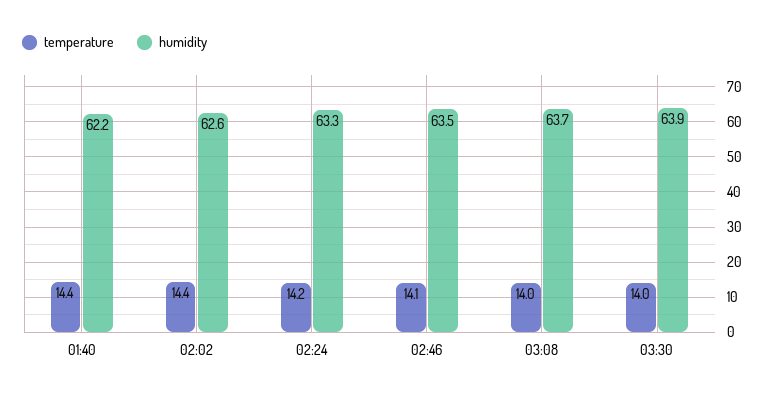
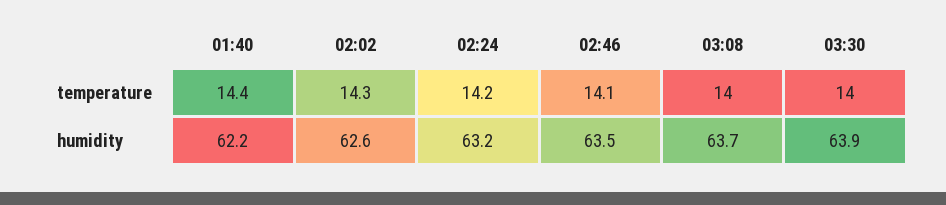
  {
    "temperature": {
      "01:40": 14.4,
-     "02:02": 14.4,
+     "02:02": 14.3,
      "02:24": 14.2,
      "02:46": 14.1,
      "03:08": 14,
      "03:30": 14
    },
    "humidity": {
      "01:40": 62.2,
      "02:02": 62.6,
-     "02:24": 63.3,
+     "02:24": 63.2,
      "02:46": 63.5,
      "03:08": 63.7,
      "03:30": 63.9
    }
  }

